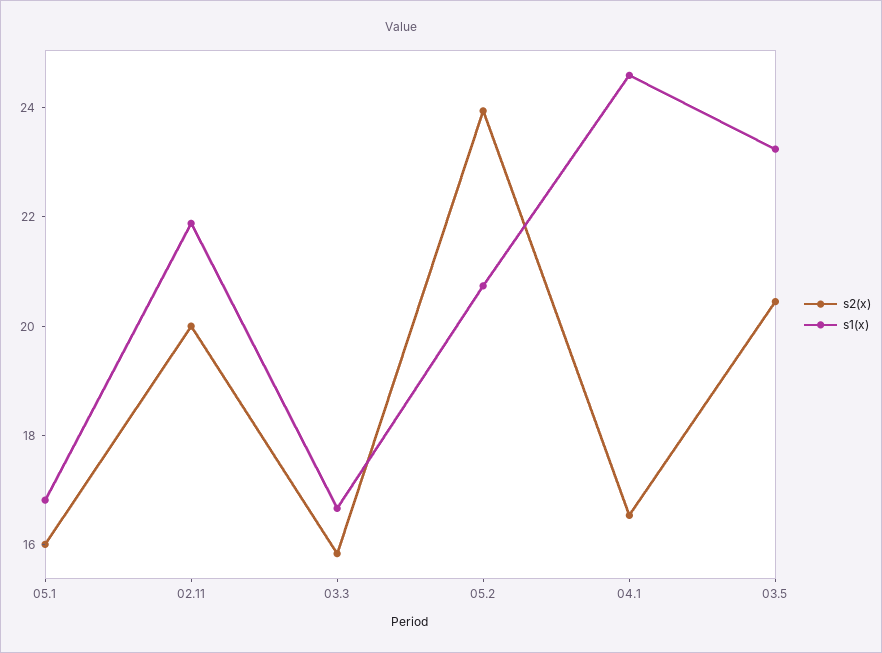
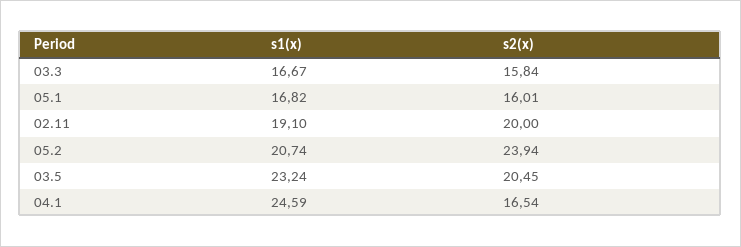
  {
    "s2(x)": {
      "05.1": 16.01,
      "02.11": 20,
      "03.3": 15.84,
      "05.2": 23.94,
      "04.1": 16.54,
      "03.5": 20.45
    },
    "s1(x)": {
      "05.1": 16.82,
-     "02.11": 22,
+     "02.11": 19.1,
      "03.3": 16.67,
      "05.2": 20.74,
      "04.1": 24.59,
      "03.5": 23.24
    }
  }

